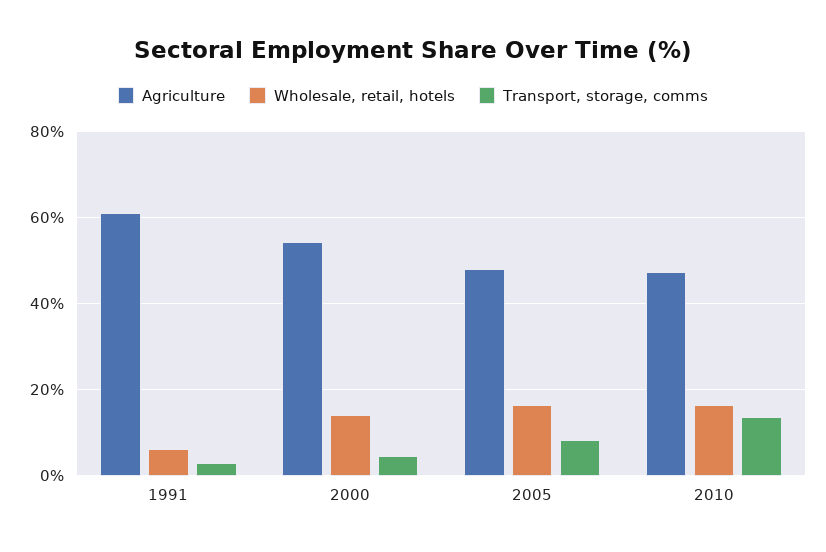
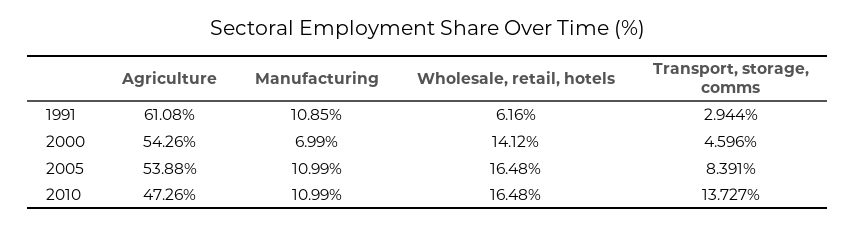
  {
    "Agriculture": {
      "1991": 61.08,
      "2000": 54.26,
-     "2005": 48,
+     "2005": 53.88,
      "2010": 47.26
    },
    "Wholesale, retail, hotels": {
      "1991": 6.16,
      "2000": 14.12,
      "2005": 16.48,
      "2010": 16.48
    },
    "Transport, storage, comms": {
      "1991": 2.944,
      "2000": 4.596,
      "2005": 8.391,
      "2010": 13.727
-   }
+   },
+   "Manufacturing": {
+     "1991": 10.85,
+     "2000": 6.99,
+     "2005": 10.99,
+     "2010": 10.99
+   }
  }

